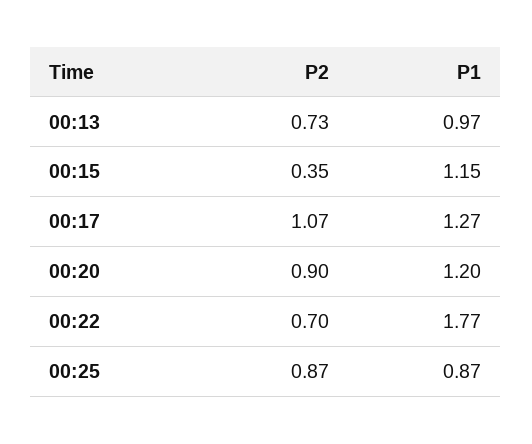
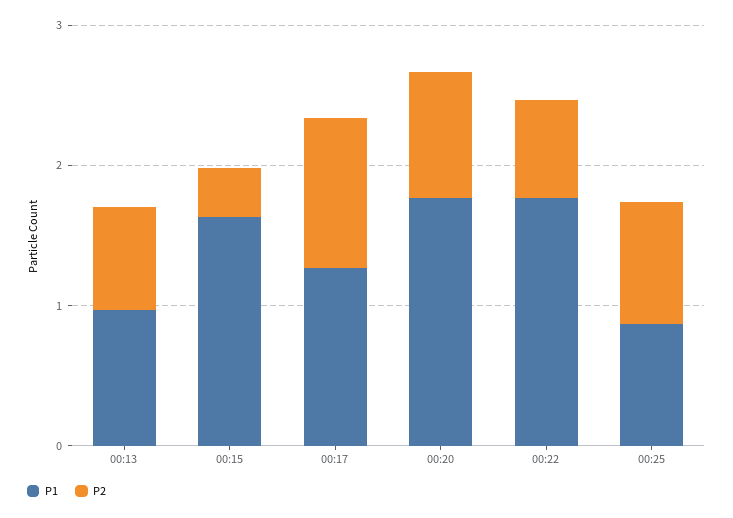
  {
    "P2": {
      "00:13": 0.73,
      "00:15": 0.35,
      "00:17": 1.07,
      "00:20": 0.9,
      "00:22": 0.7,
      "00:25": 0.87
    },
    "P1": {
      "00:13": 0.97,
-     "00:15": 1.15,
+     "00:15": 1.6,
      "00:17": 1.27,
-     "00:20": 1.2,
+     "00:20": 1.8,
      "00:22": 1.77,
      "00:25": 0.87
    }
  }

